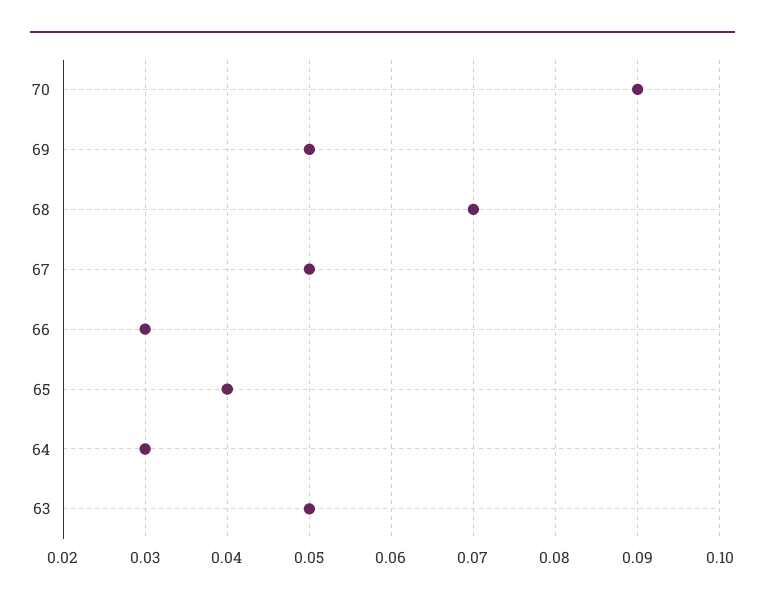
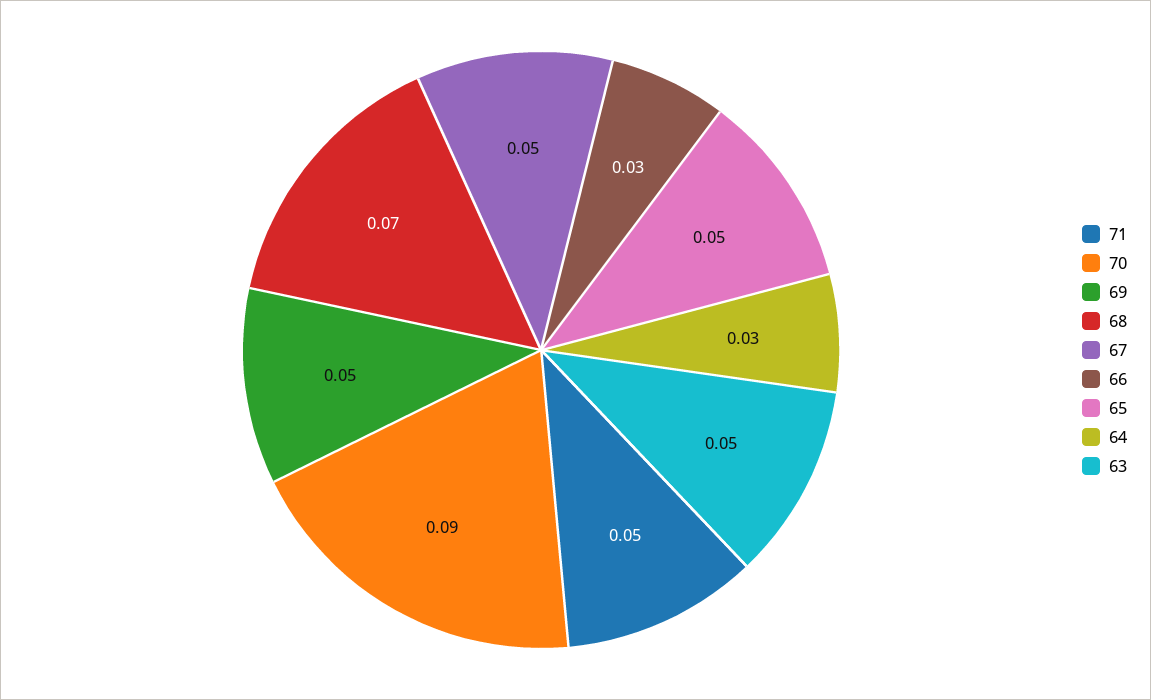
  {
    "70": 0.09,
    "69": 0.05,
    "68": 0.07,
    "67": 0.05,
    "66": 0.03,
-   "65": 0.04,
+   "65": 0.05,
    "64": 0.03,
-   "63": 0.05
+   "63": 0.05,
+   "71": 0.05
  }

